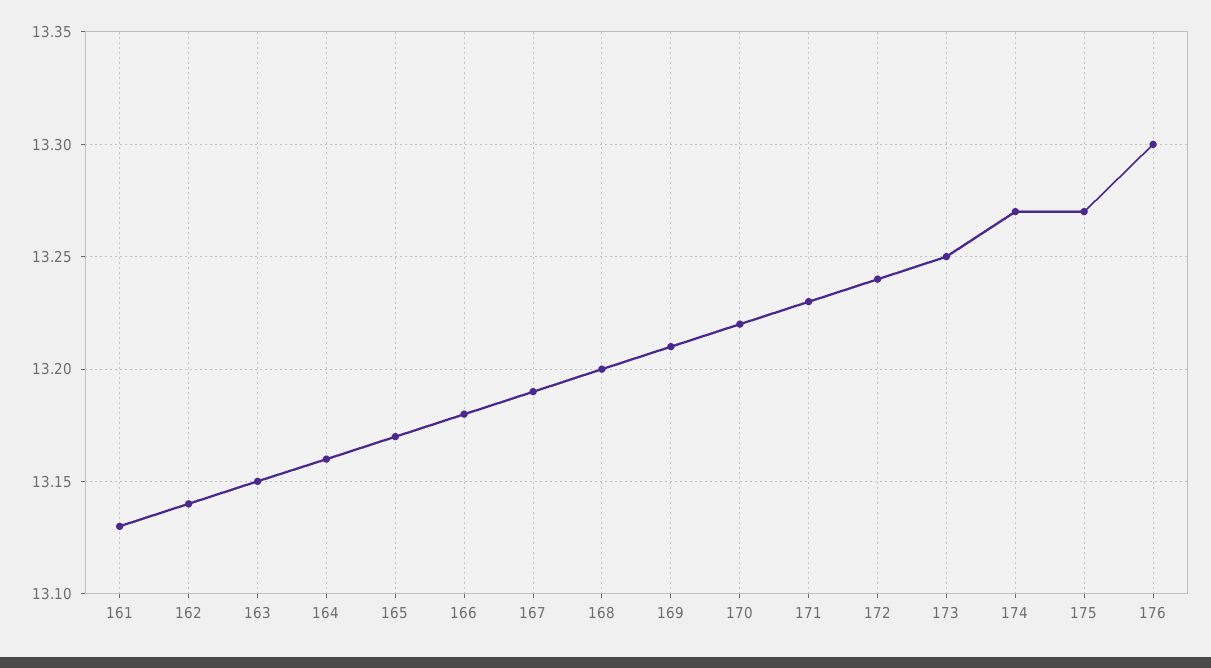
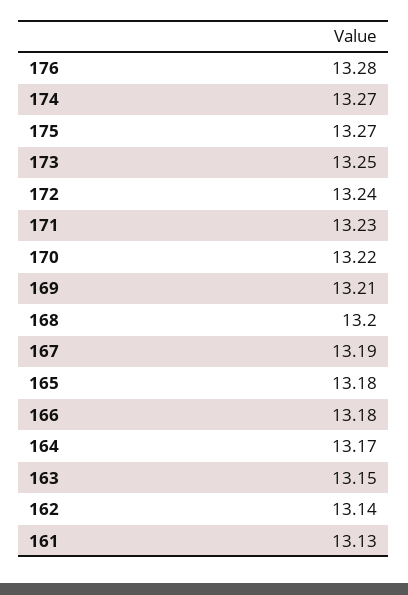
  {
    "161": 13.13,
    "162": 13.14,
    "163": 13.15,
-   "164": 13.16,
+   "164": 13.17,
-   "165": 13.17,
+   "165": 13.18,
    "166": 13.18,
    "167": 13.19,
    "168": 13.2,
    "169": 13.21,
    "170": 13.22,
    "171": 13.23,
    "172": 13.24,
    "173": 13.25,
    "174": 13.27,
    "175": 13.27,
-   "176": 13.3
+   "176": 13.28
  }

